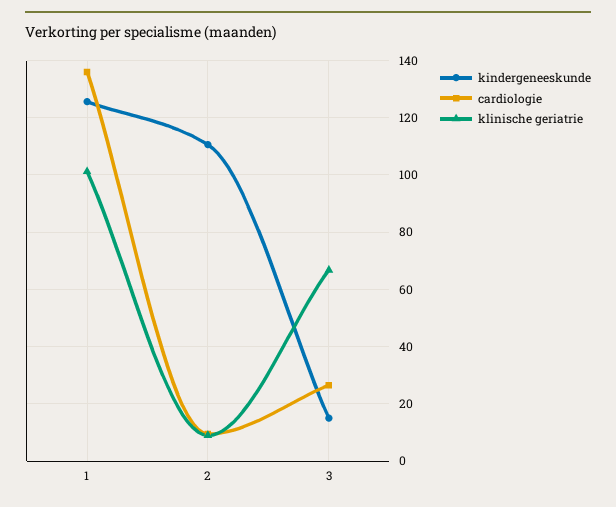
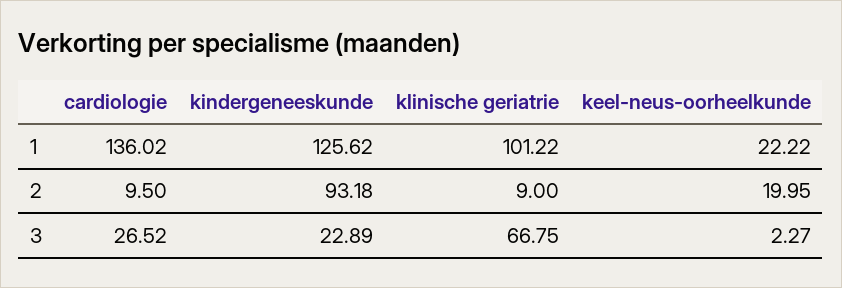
  {
    "kindergeneeskunde": {
      "1": 125.62,
-     "2": 110,
+     "2": 93.18,
-     "3": 15
+     "3": 22.89
    },
    "cardiologie": {
      "1": 136.02,
      "2": 9.5,
      "3": 26.52
    },
    "klinische geriatrie": {
      "1": 101.22,
      "2": 9,
      "3": 66.75
-   }
+   },
+   "keel-neus-oorheelkunde": {
+     "1": 22.22,
+     "2": 19.95,
+     "3": 2.27
+   }
  }

